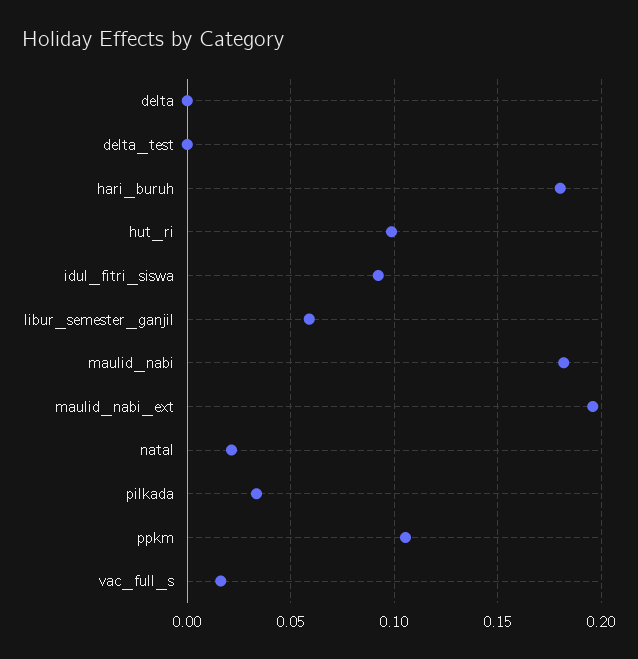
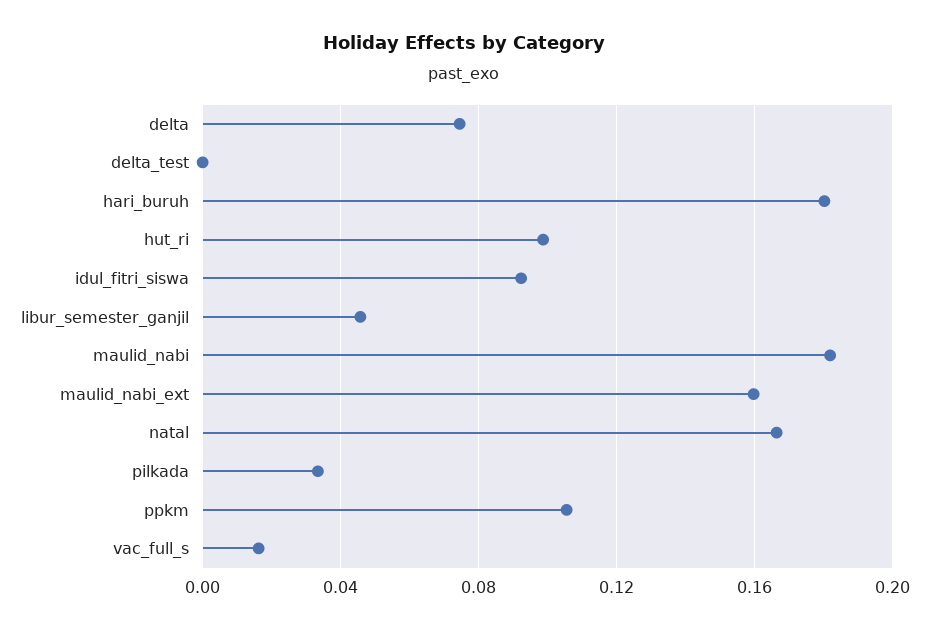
  {
-   "delta": 0,
+   "delta": 0.075,
    "delta_test": 0,
    "hari_buruh": 0.18,
    "hut_ri": 0.1,
    "idul_fitri_siswa": 0.09,
-   "libur_semester_ganjil": 0.06,
+   "libur_semester_ganjil": 0.045,
    "maulid_nabi": 0.18,
-   "maulid_nabi_ext": 0.195,
+   "maulid_nabi_ext": 0.16,
-   "natal": 0.02,
+   "natal": 0.165,
    "pilkada": 0.035,
    "ppkm": 0.105,
    "vac_full_s": 0.015
  }

